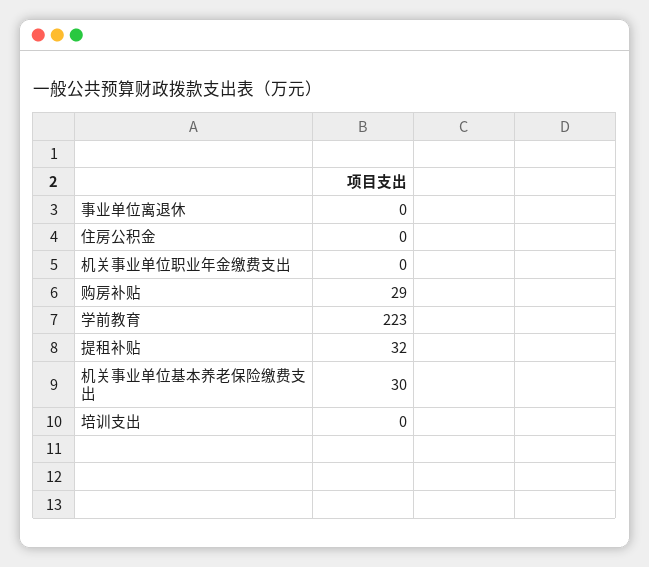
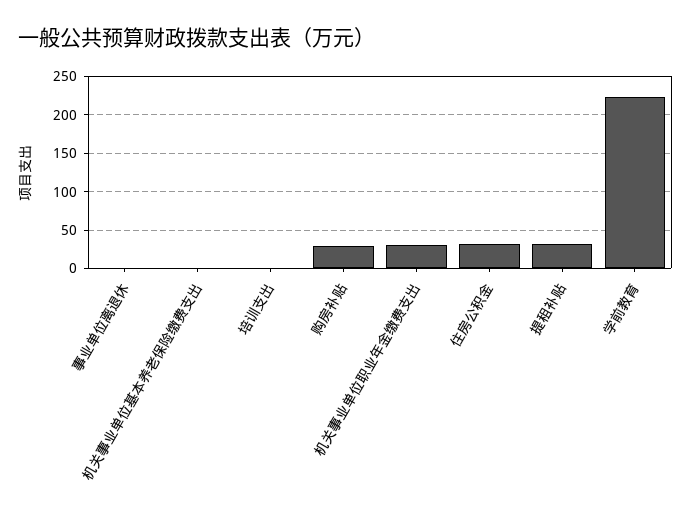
  {
    "事业单位离退休": 0,
-   "住房公积金": 0,
+   "住房公积金": 30,
-   "机关事业单位职业年金缴费支出": 0,
+   "机关事业单位职业年金缴费支出": 30,
    "购房补贴": 29,
    "学前教育": 223,
    "提租补贴": 32,
-   "机关事业单位基本养老保险缴费支出": 30,
+   "机关事业单位基本养老保险缴费支出": 0,
    "培训支出": 0
  }

